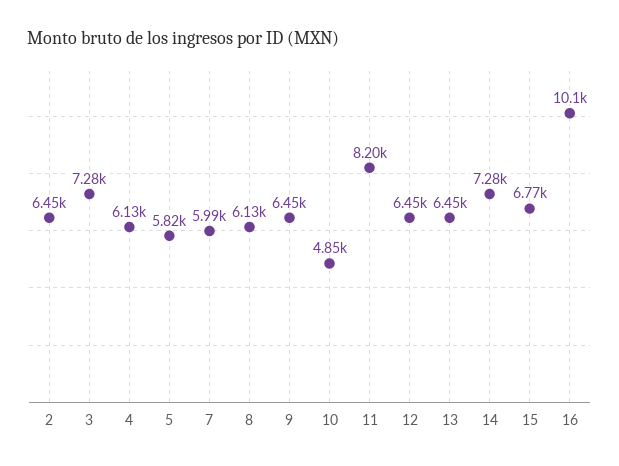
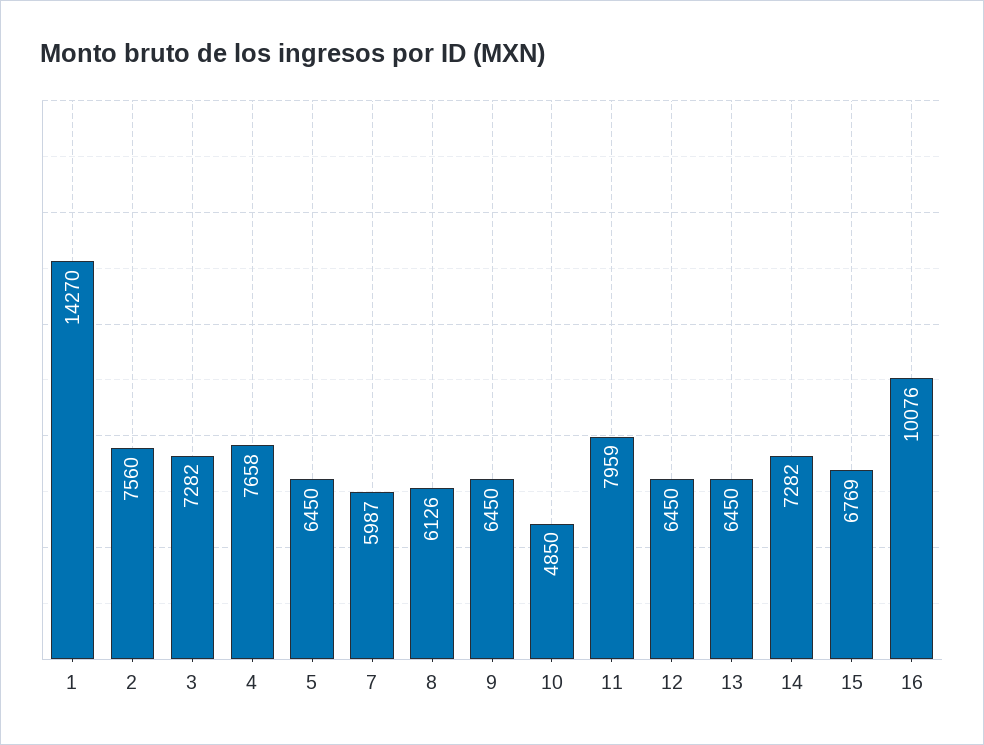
  {
-   "2": 6450,
+   "2": 7560,
    "3": 7282,
-   "4": 6130,
+   "4": 7658,
-   "5": 5820,
+   "5": 6450,
    "7": 5987,
    "8": 6126,
    "9": 6450,
    "10": 4850,
-   "11": 8200,
+   "11": 7959,
    "12": 6450,
    "13": 6450,
    "14": 7282,
    "15": 6769,
-   "16": 10076
+   "16": 10076,
+   "1": 14270
  }

